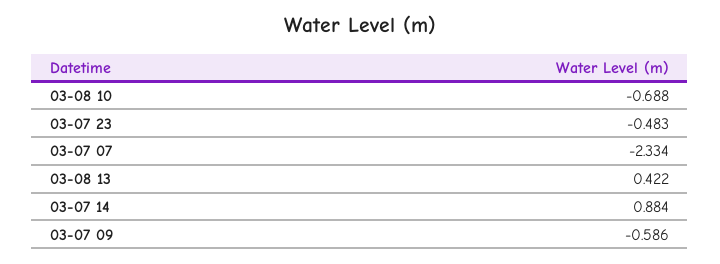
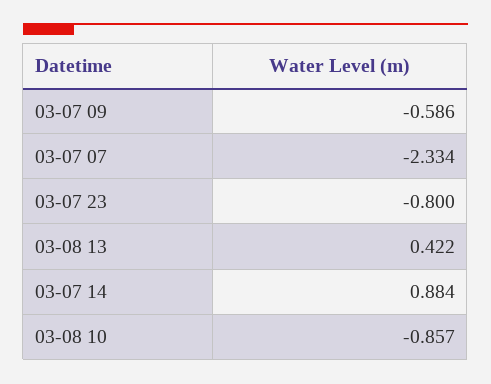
  {
-   "03-08 10": -0.688,
+   "03-08 10": -0.857,
-   "03-07 23": -0.483,
+   "03-07 23": -0.8,
    "03-07 07": -2.334,
    "03-08 13": 0.422,
    "03-07 14": 0.884,
    "03-07 09": -0.586
  }

